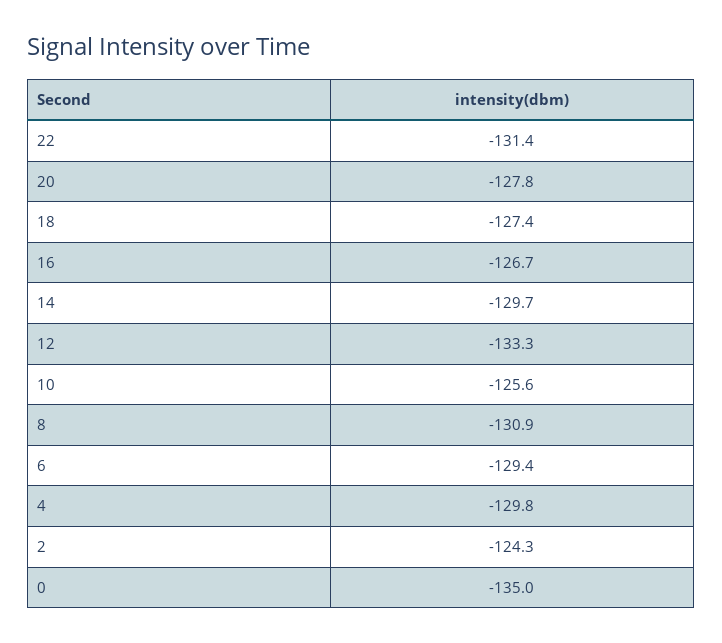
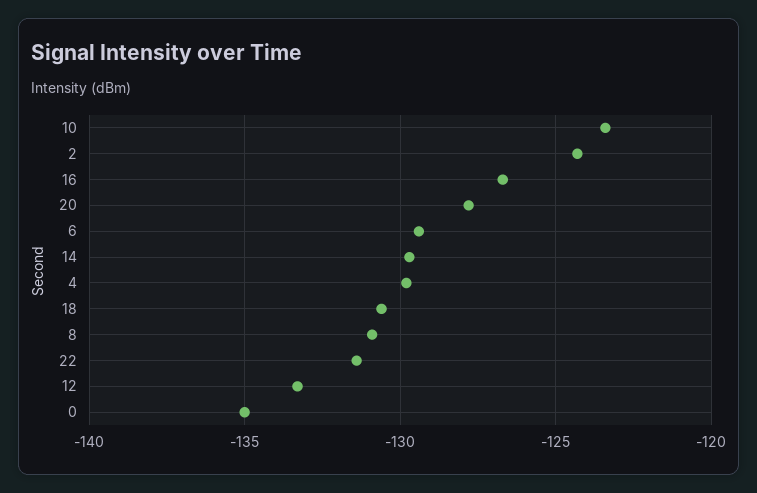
  {
    "22": -131.4,
    "20": -127.8,
-   "18": -127.4,
+   "18": -130.5,
    "16": -126.7,
    "14": -129.7,
    "12": -133.3,
-   "10": -125.6,
+   "10": -123.5,
    "8": -130.9,
    "6": -129.4,
    "4": -129.8,
    "2": -124.3,
    "0": -135
  }

